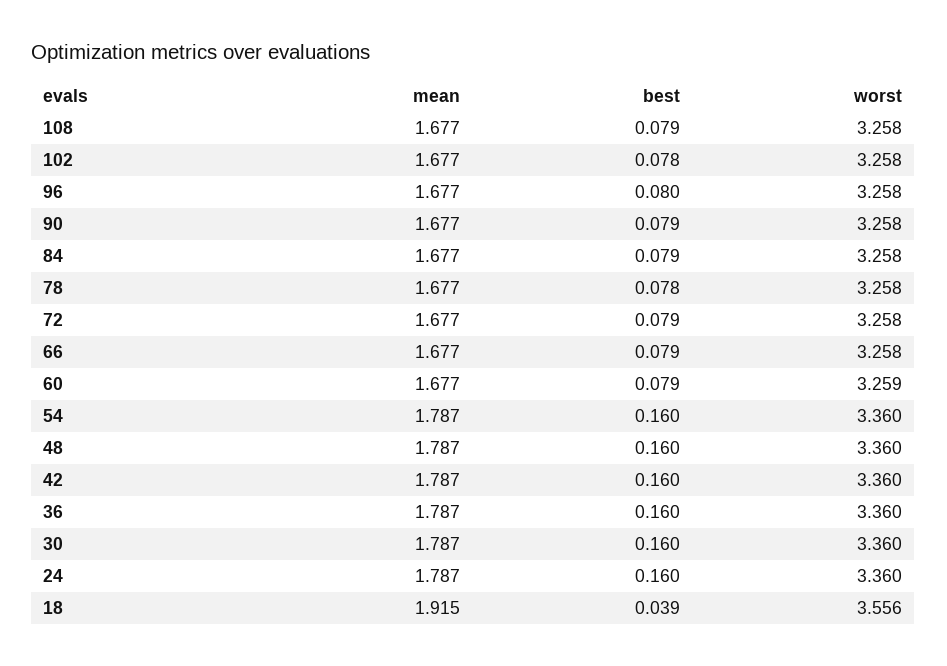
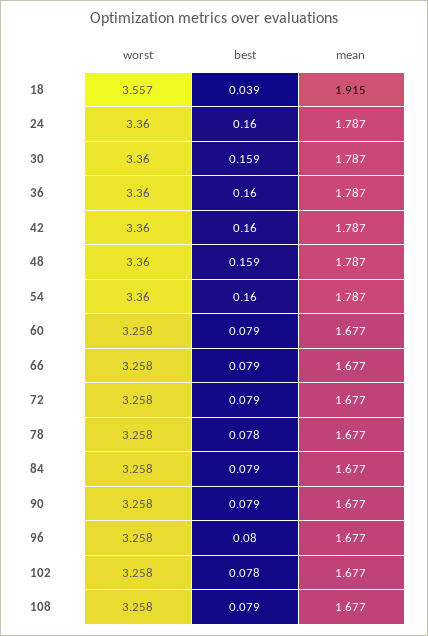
  {
    "mean": {
      "108": 1.677,
      "102": 1.677,
      "96": 1.677,
      "90": 1.677,
      "84": 1.677,
      "78": 1.677,
      "72": 1.677,
      "66": 1.677,
      "60": 1.677,
      "54": 1.787,
      "48": 1.787,
      "42": 1.787,
      "36": 1.787,
      "30": 1.787,
      "24": 1.787,
      "18": 1.915
    },
    "best": {
      "108": 0.079,
      "102": 0.078,
      "96": 0.08,
      "90": 0.079,
      "84": 0.079,
      "78": 0.078,
      "72": 0.079,
      "66": 0.079,
      "60": 0.079,
      "54": 0.16,
-     "48": 0.16,
+     "48": 0.159,
      "42": 0.16,
      "36": 0.16,
-     "30": 0.16,
+     "30": 0.159,
      "24": 0.16,
      "18": 0.039
    },
    "worst": {
      "108": 3.258,
      "102": 3.258,
      "96": 3.258,
      "90": 3.258,
      "84": 3.258,
      "78": 3.258,
      "72": 3.258,
      "66": 3.258,
-     "60": 3.259,
+     "60": 3.258,
      "54": 3.36,
      "48": 3.36,
      "42": 3.36,
      "36": 3.36,
      "30": 3.36,
      "24": 3.36,
-     "18": 3.556
+     "18": 3.557
    }
  }

